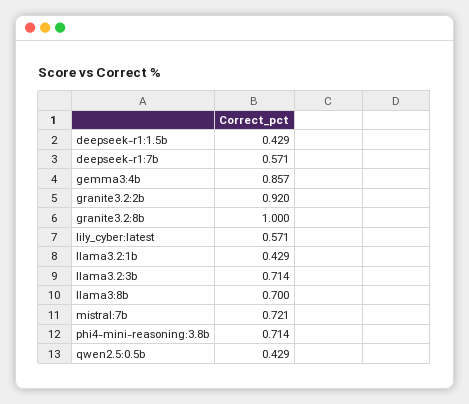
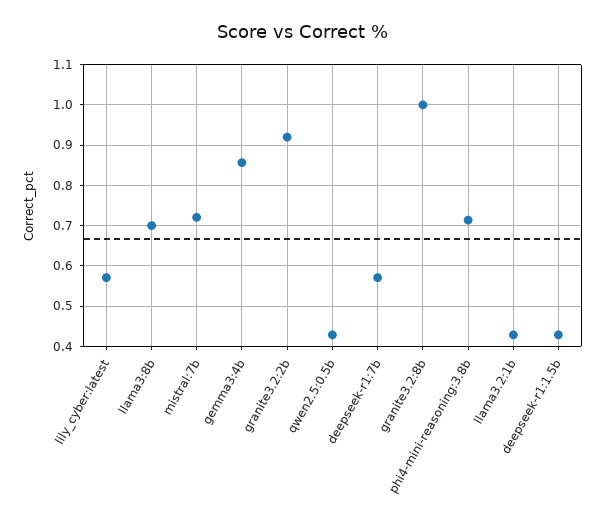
  {
    "deepseek-r1:1.5b": 0.429,
    "deepseek-r1:7b": 0.571,
    "gemma3:4b": 0.857,
    "granite3.2:2b": 0.92,
    "granite3.2:8b": 1,
    "lily_cyber:latest": 0.571,
    "llama3.2:1b": 0.429,
-   "llama3.2:3b": 0.714,
    "llama3:8b": 0.7,
    "mistral:7b": 0.721,
    "phi4-mini-reasoning:3.8b": 0.714,
    "qwen2.5:0.5b": 0.429
  }

